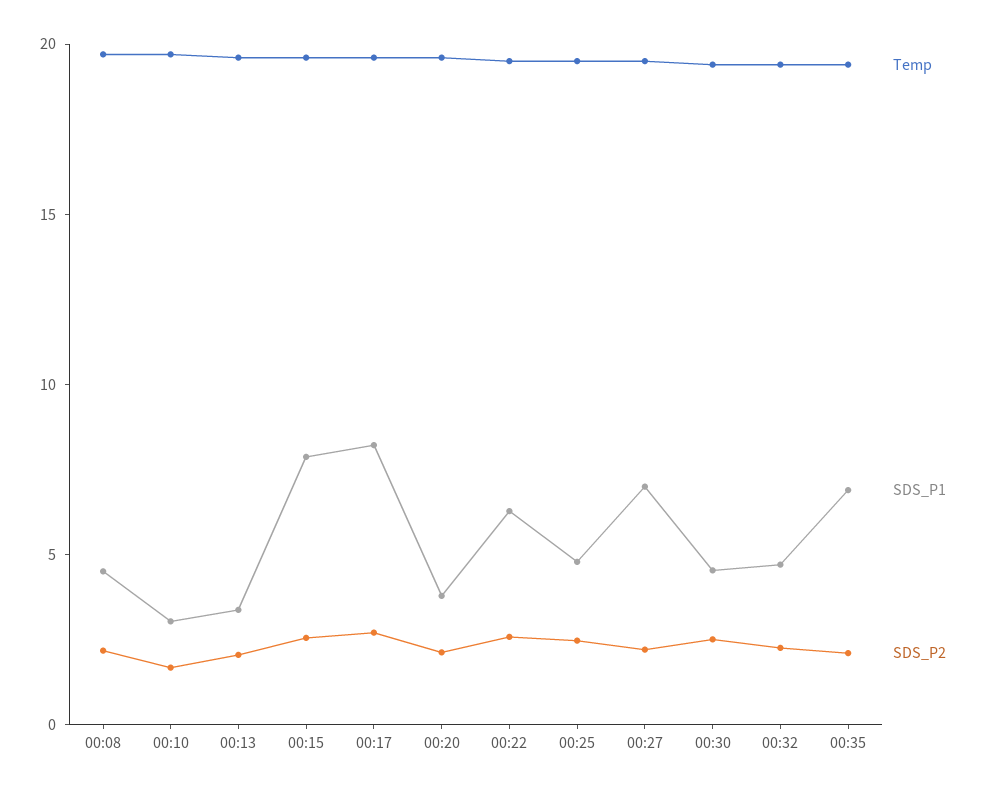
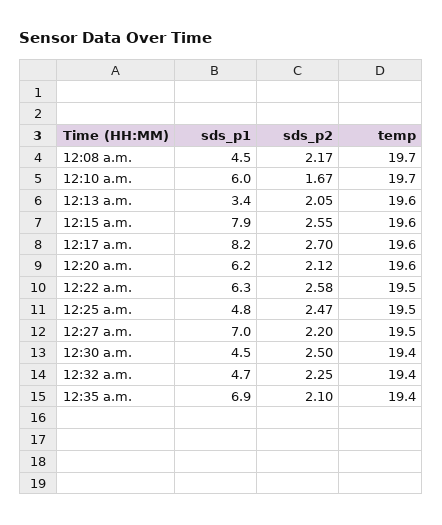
  {
    "Temp": {
      "00:08": 19.7,
      "00:10": 19.7,
      "00:13": 19.6,
      "00:15": 19.6,
      "00:17": 19.6,
      "00:20": 19.6,
      "00:22": 19.5,
      "00:25": 19.5,
      "00:27": 19.5,
      "00:30": 19.4,
      "00:32": 19.4,
      "00:35": 19.4
    },
    "SDS_P1": {
      "00:08": 4.5,
-     "00:10": 3,
+     "00:10": 6,
      "00:13": 3.4,
      "00:15": 7.9,
      "00:17": 8.2,
-     "00:20": 4,
+     "00:20": 6.2,
      "00:22": 6.3,
      "00:25": 4.8,
      "00:27": 7,
      "00:30": 4.5,
      "00:32": 4.7,
      "00:35": 6.9
    },
    "SDS_P2": {
      "00:08": 2.17,
      "00:10": 1.67,
      "00:13": 2.05,
      "00:15": 2.55,
      "00:17": 2.7,
      "00:20": 2.12,
      "00:22": 2.58,
      "00:25": 2.47,
      "00:27": 2.2,
      "00:30": 2.5,
      "00:32": 2.25,
      "00:35": 2.1
    }
  }

